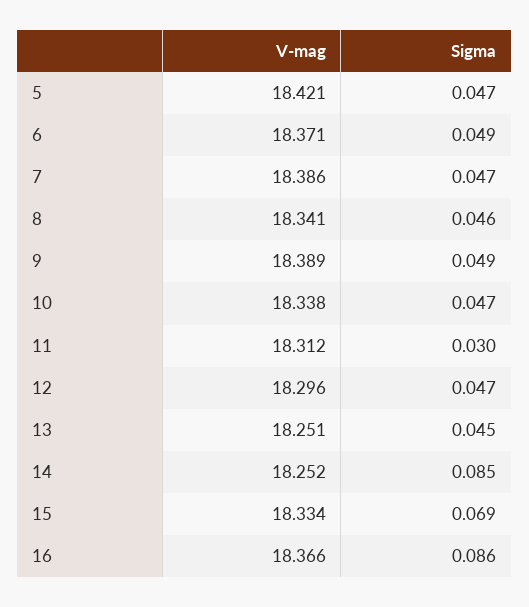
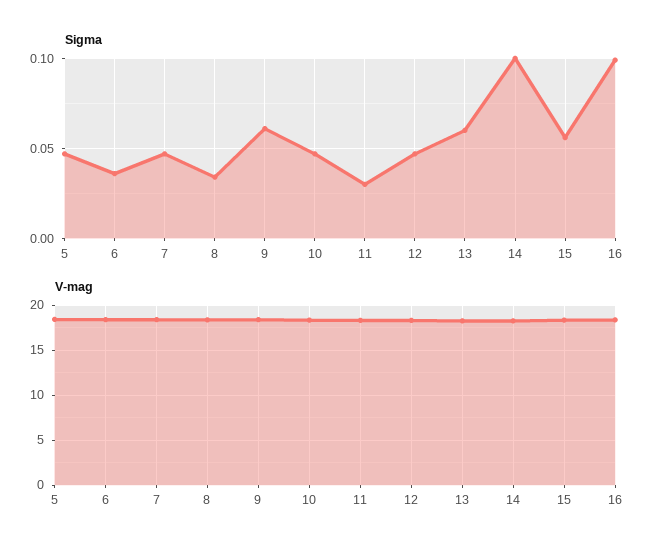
  {
    "V-mag": {
      "5": 18.421,
      "6": 18.371,
      "7": 18.386,
      "8": 18.341,
      "9": 18.389,
      "10": 18.338,
      "11": 18.312,
      "12": 18.296,
      "13": 18.251,
      "14": 18.252,
      "15": 18.334,
      "16": 18.366
    },
    "Sigma": {
      "5": 0.047,
-     "6": 0.049,
+     "6": 0.035,
      "7": 0.047,
-     "8": 0.046,
+     "8": 0.035,
-     "9": 0.049,
+     "9": 0.06,
      "10": 0.047,
      "11": 0.03,
      "12": 0.047,
-     "13": 0.045,
+     "13": 0.06,
-     "14": 0.085,
+     "14": 0.1,
-     "15": 0.069,
+     "15": 0.055,
-     "16": 0.086
+     "16": 0.1
    }
  }

